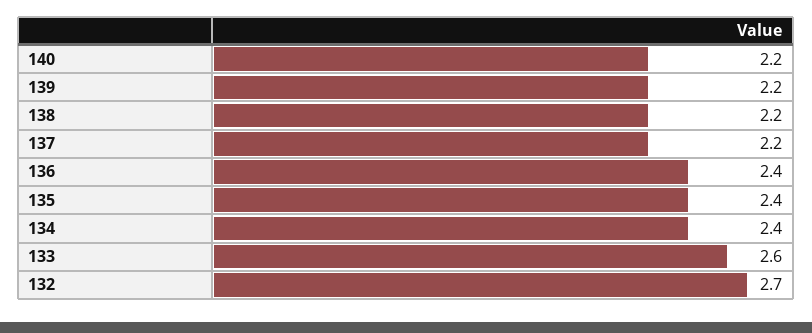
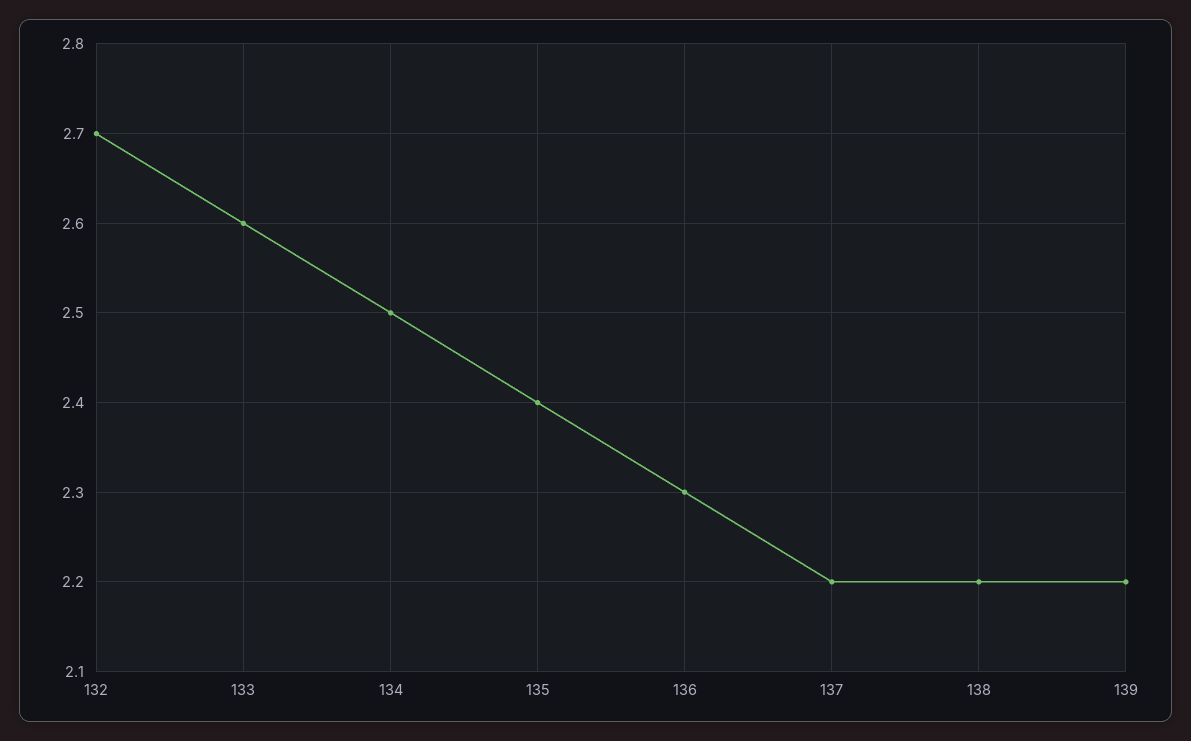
  {
-   "140": 2.2,
    "139": 2.2,
    "138": 2.2,
    "137": 2.2,
-   "136": 2.4,
+   "136": 2.3,
    "135": 2.4,
-   "134": 2.4,
+   "134": 2.5,
    "133": 2.6,
    "132": 2.7
  }

